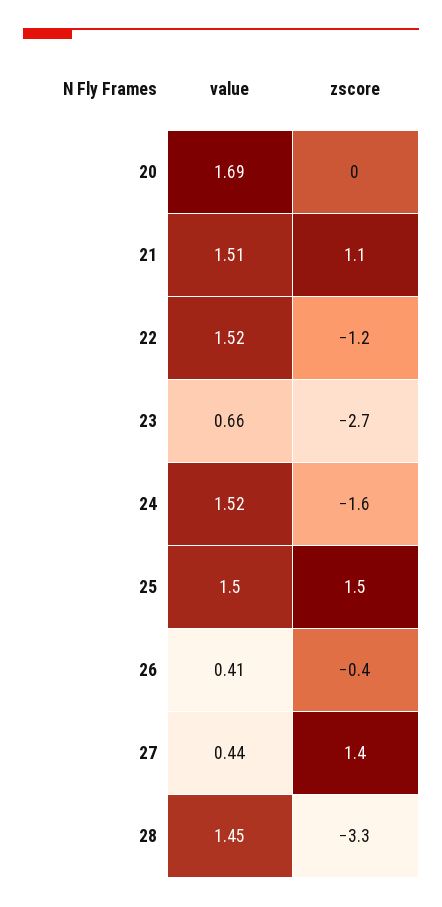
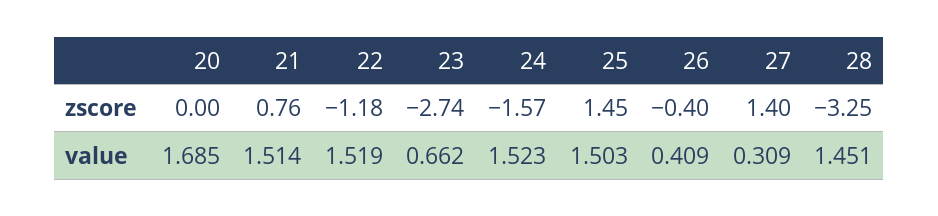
  {
    "value": {
      "20": 1.685,
      "21": 1.514,
      "22": 1.519,
      "23": 0.662,
      "24": 1.523,
      "25": 1.503,
      "26": 0.409,
-     "27": 0.44,
+     "27": 0.309,
      "28": 1.451
    },
    "zscore": {
      "20": 0,
-     "21": 1.1,
+     "21": 0.76,
      "22": -1.18,
      "23": -2.74,
      "24": -1.57,
      "25": 1.45,
      "26": -0.4,
      "27": 1.4,
      "28": -3.25
    }
  }

